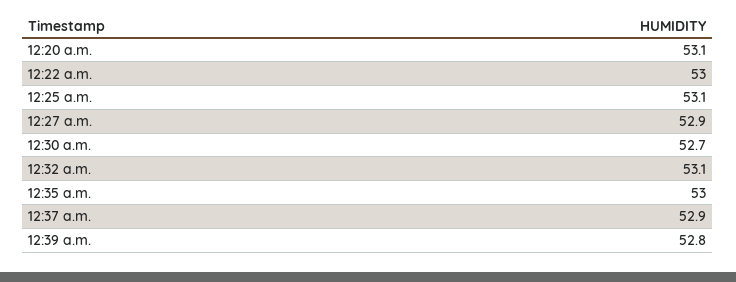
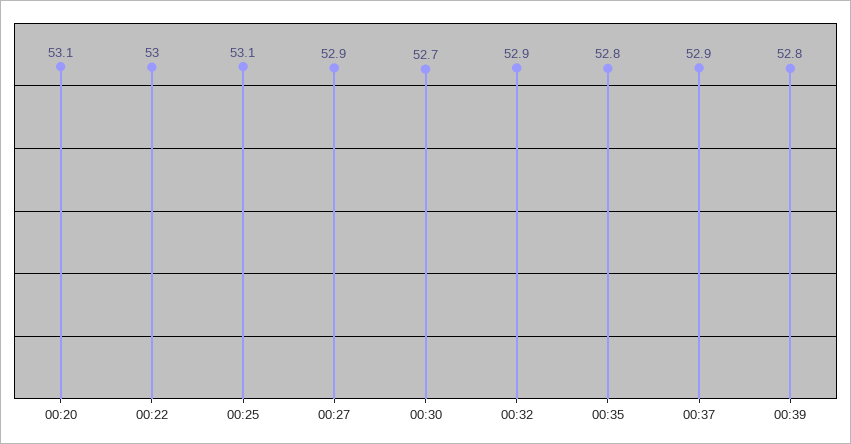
  {
    "12:20 a.m.": 53.1,
    "12:22 a.m.": 53,
    "12:25 a.m.": 53.1,
    "12:27 a.m.": 52.9,
    "12:30 a.m.": 52.7,
-   "12:32 a.m.": 53.1,
+   "12:32 a.m.": 52.9,
-   "12:35 a.m.": 53,
+   "12:35 a.m.": 52.8,
    "12:37 a.m.": 52.9,
    "12:39 a.m.": 52.8
  }

